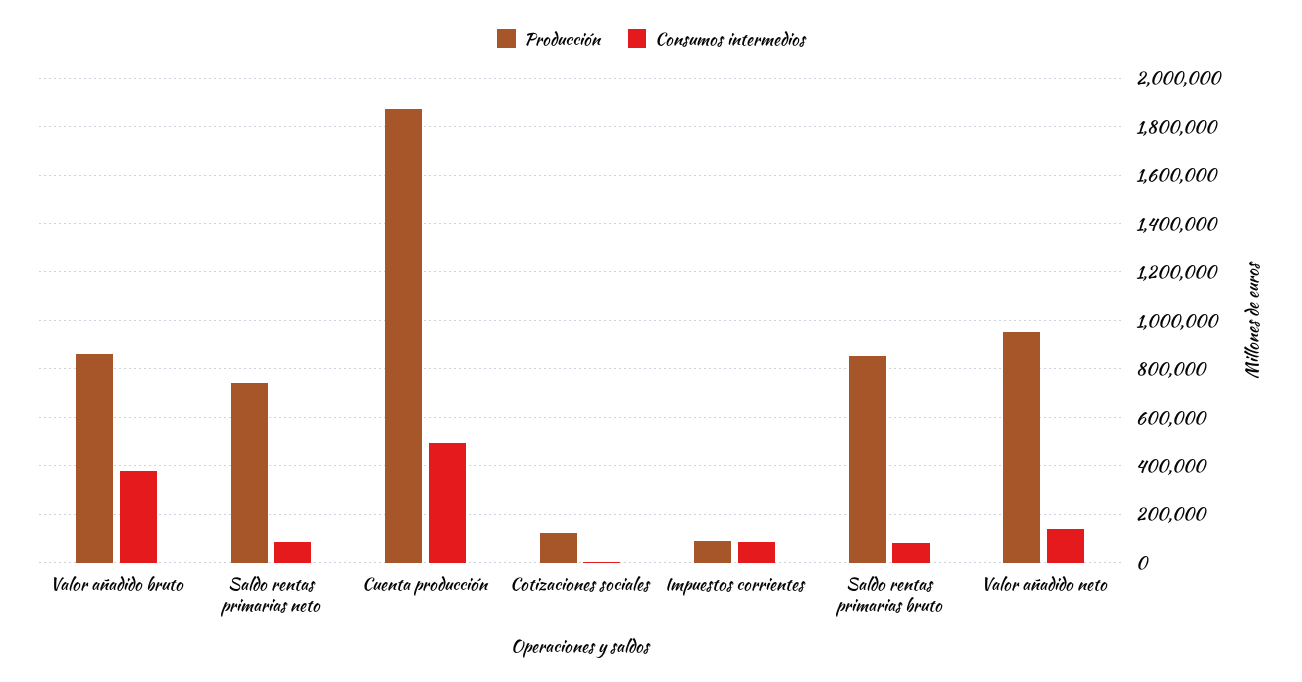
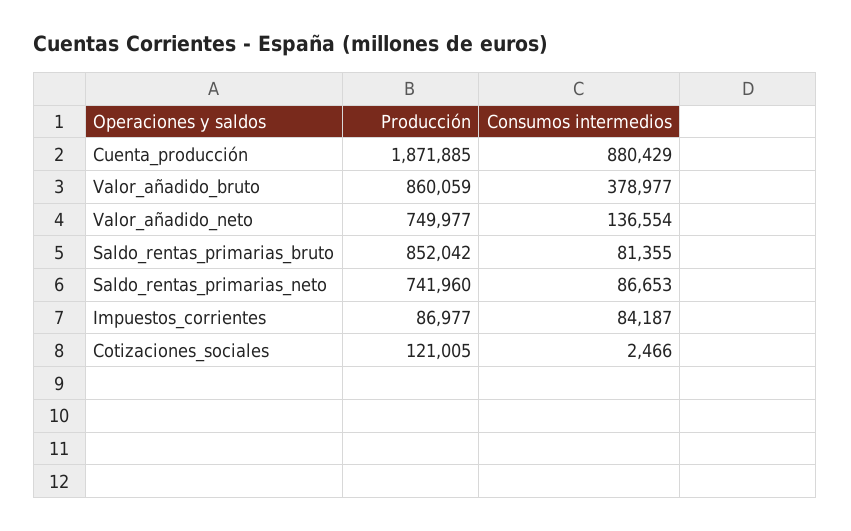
  {
    "Producción": {
      "Valor añadido bruto": 860059,
      "Saldo rentas primarias neto": 741960,
      "Cuenta producción": 1871885,
      "Cotizaciones sociales": 121005,
      "Impuestos corrientes": 86977,
      "Saldo rentas primarias bruto": 852042,
-     "Valor añadido neto": 950000
+     "Valor añadido neto": 749977
    },
    "Consumos intermedios": {
      "Valor añadido bruto": 378977,
      "Saldo rentas primarias neto": 86653,
-     "Cuenta producción": 500000,
+     "Cuenta producción": 880429,
      "Cotizaciones sociales": 2466,
      "Impuestos corrientes": 84187,
      "Saldo rentas primarias bruto": 81355,
      "Valor añadido neto": 136554
    }
  }

